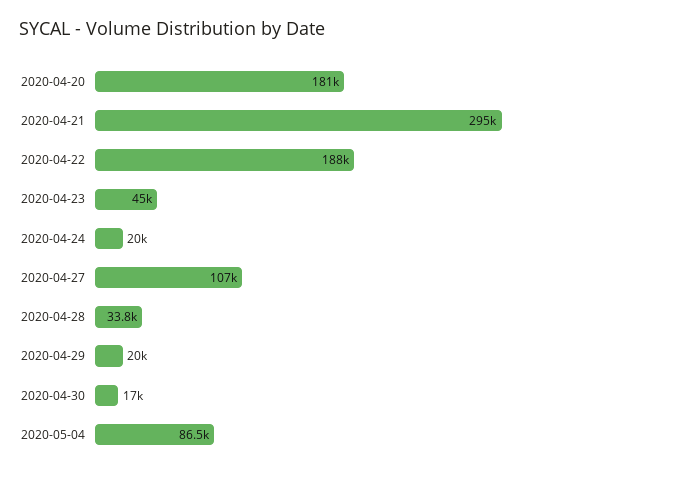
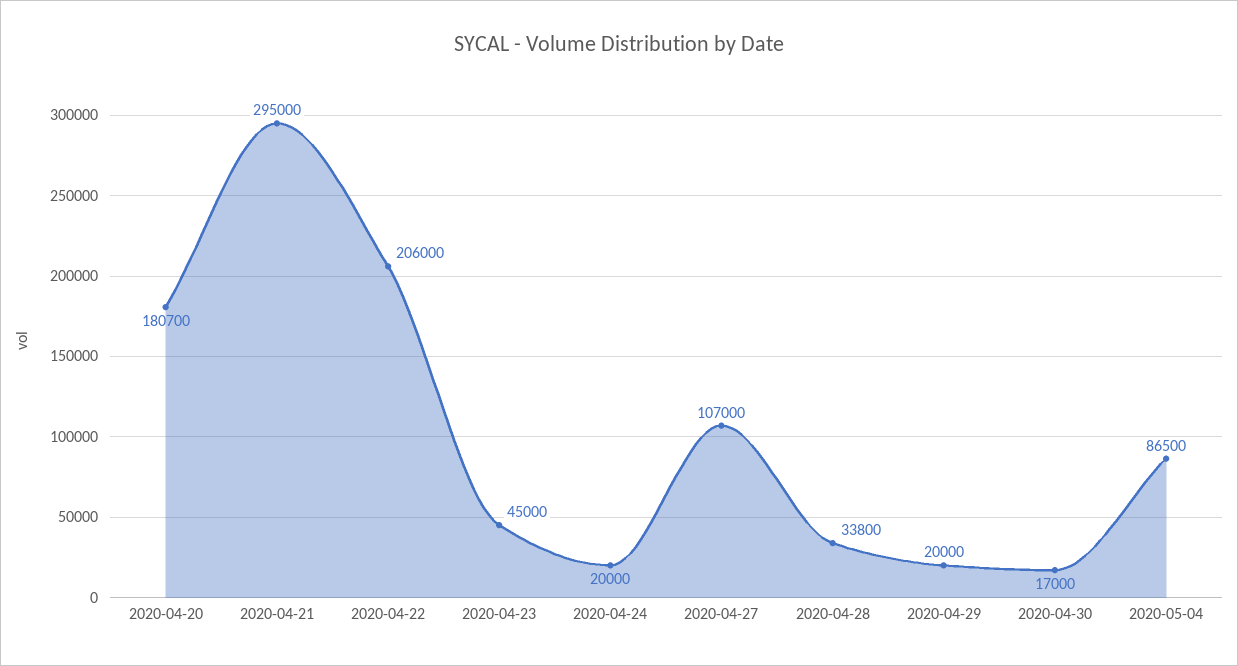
  {
    "2020-04-20": 180700,
    "2020-04-21": 295000,
-   "2020-04-22": 188000,
+   "2020-04-22": 206000,
    "2020-04-23": 45000,
    "2020-04-24": 20000,
    "2020-04-27": 107000,
    "2020-04-28": 33800,
    "2020-04-29": 20000,
    "2020-04-30": 17000,
    "2020-05-04": 86500
  }

